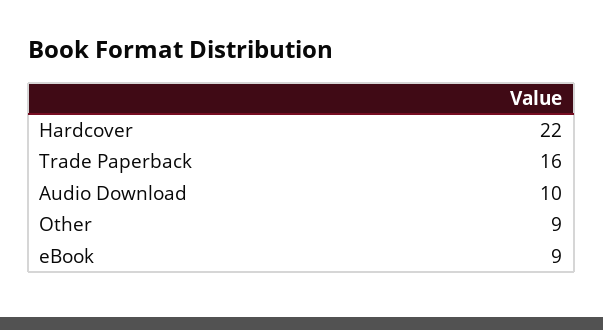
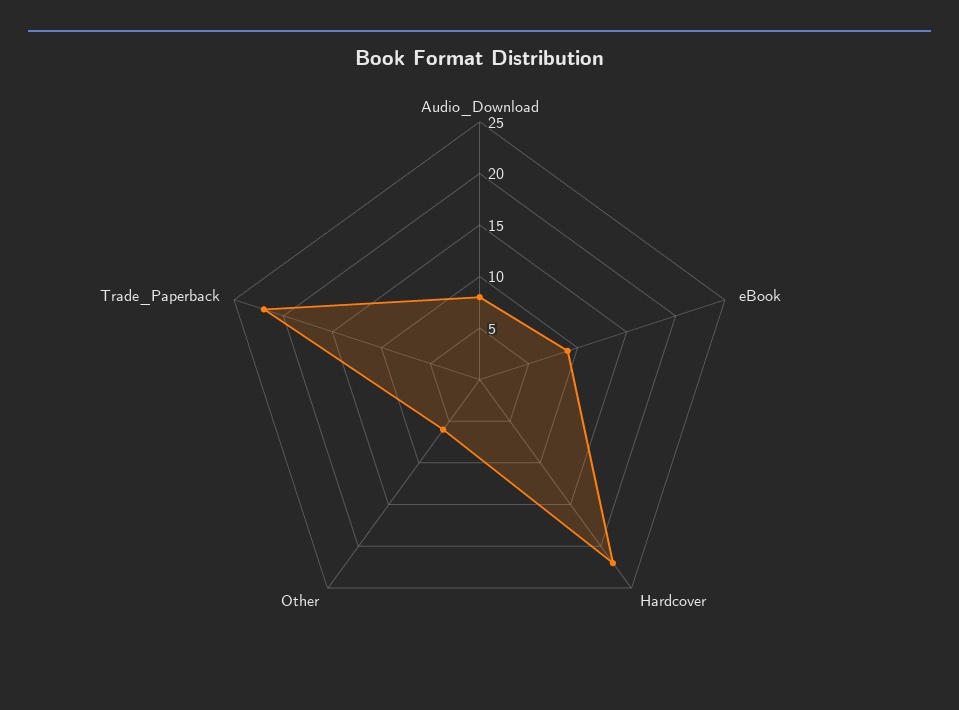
  {
    "Hardcover": 22,
-   "Trade Paperback": 16,
+   "Trade Paperback": 22,
-   "Audio Download": 10,
+   "Audio Download": 8,
-   "Other": 9,
+   "Other": 6,
    "eBook": 9
  }

